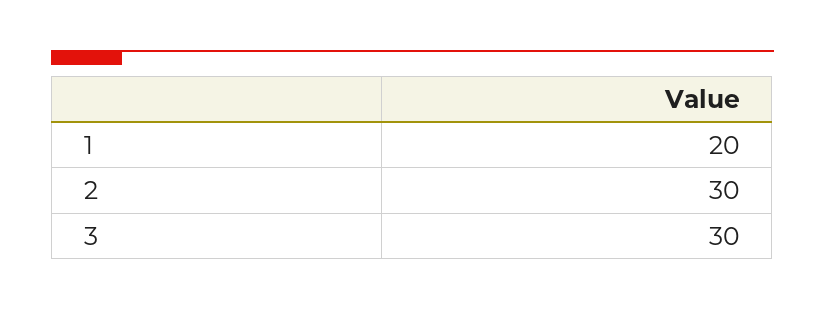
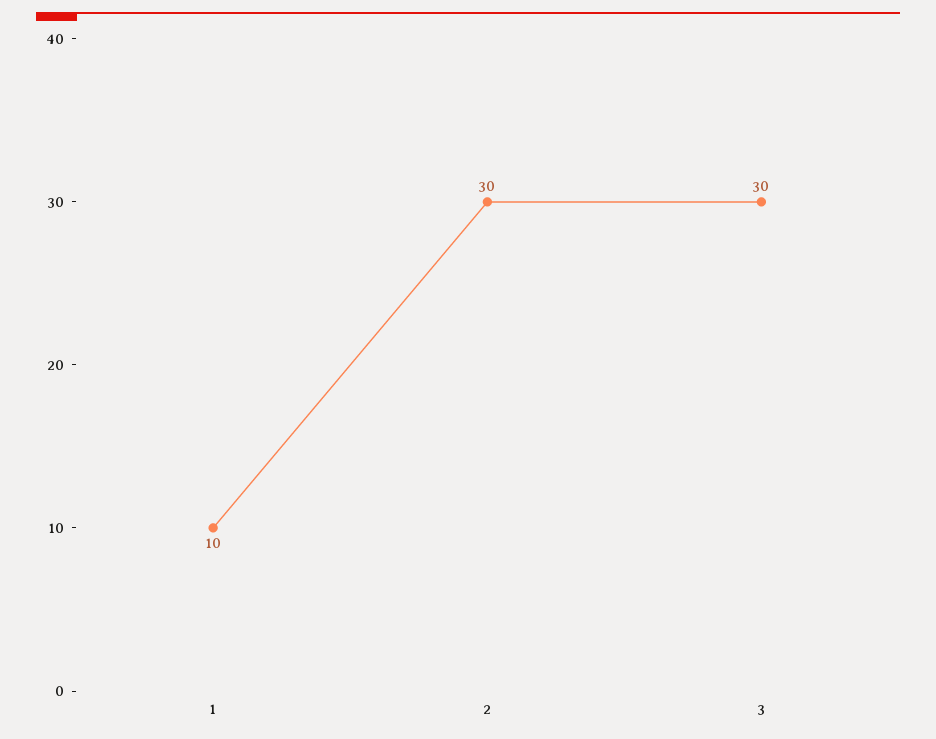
  {
-   "1": 20,
+   "1": 10,
    "2": 30,
    "3": 30
  }

